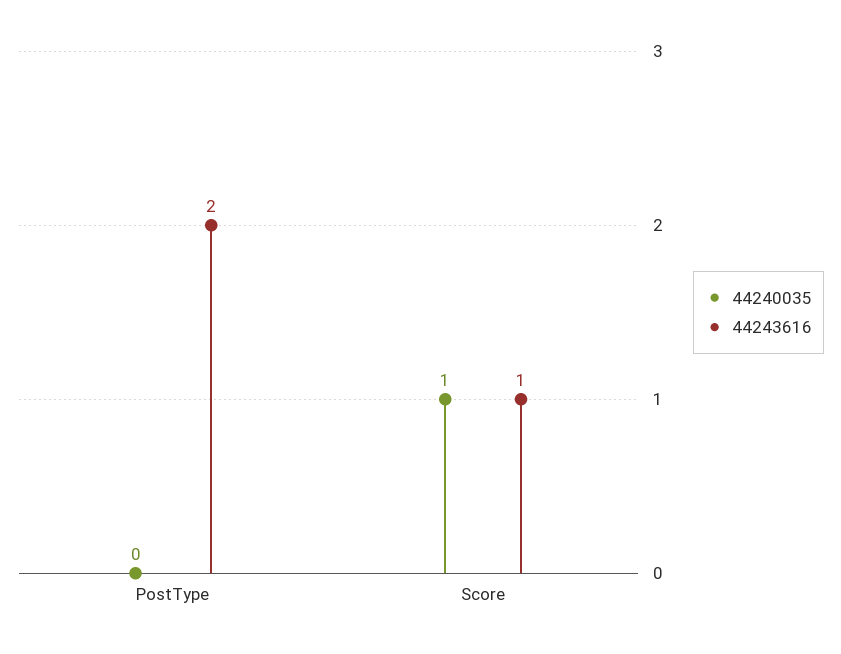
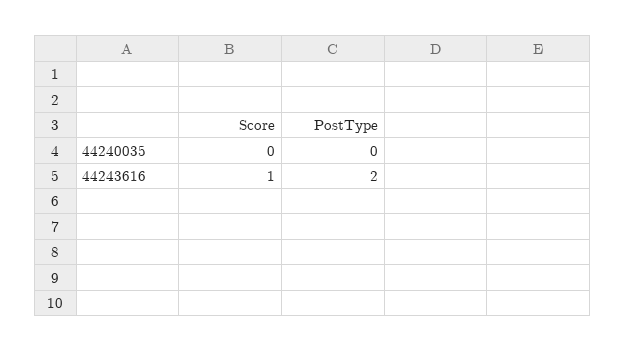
  {
    "44240035": {
      "PostType": 0,
-     "Score": 1
+     "Score": 0
    },
    "44243616": {
      "PostType": 2,
      "Score": 1
    }
  }

